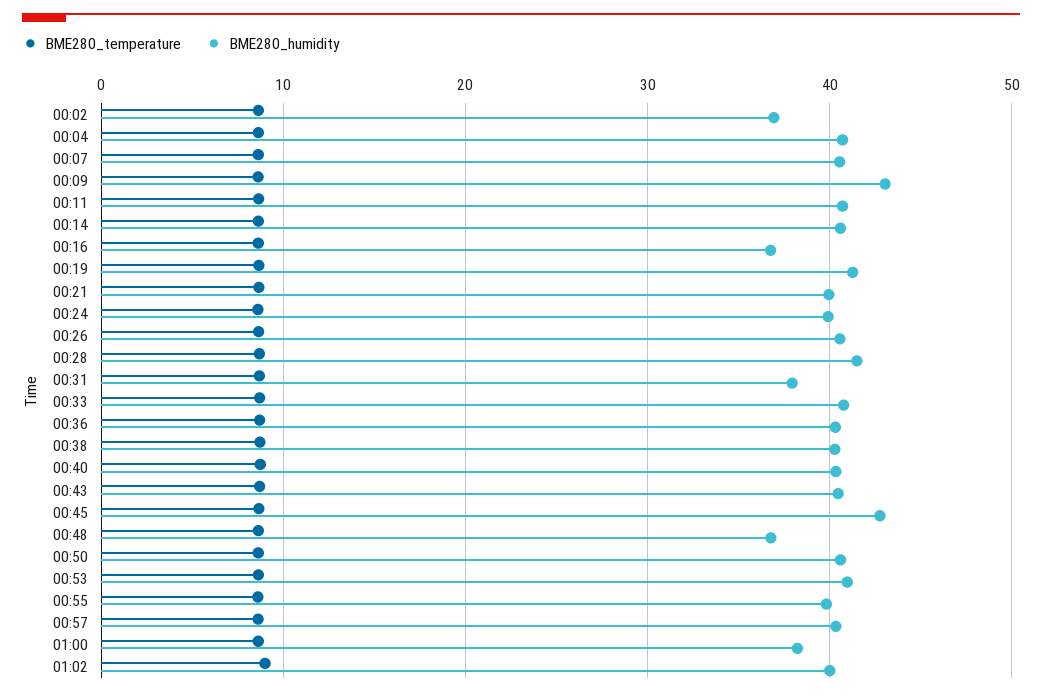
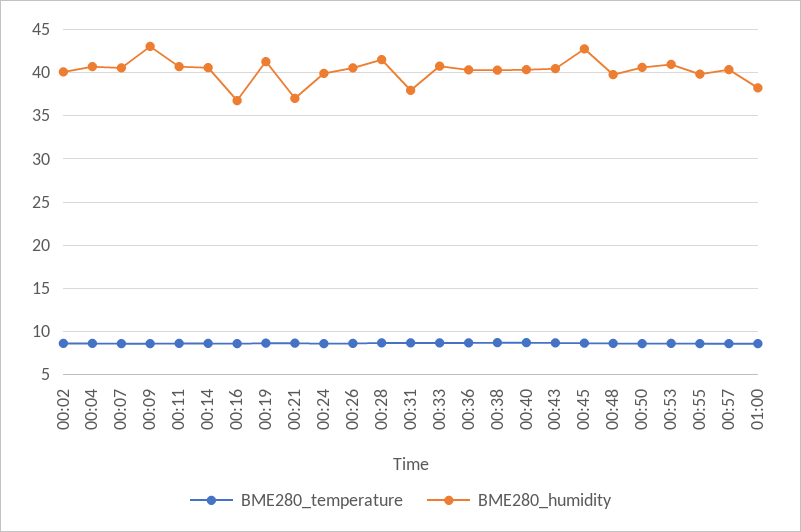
  {
    "BME280_temperature": {
      "00:02": 9,
      "00:04": 9,
      "00:07": 9,
      "00:09": 9,
      "00:11": 9,
      "00:14": 9,
      "00:16": 9,
      "00:19": 9,
      "00:21": 9,
      "00:24": 9,
      "00:26": 9,
      "00:28": 9,
      "00:31": 9,
      "00:33": 9,
      "00:36": 9,
      "00:38": 9,
      "00:40": 9,
      "00:43": 9,
      "00:45": 9,
      "00:48": 9,
      "00:50": 9,
      "00:53": 9,
      "00:55": 9,
      "00:57": 9,
-     "01:00": 9,
+     "01:00": 9
-     "01:02": 9
    },
    "BME280_humidity": {
-     "00:02": 37,
+     "00:02": 40,
      "00:04": 41,
      "00:07": 41,
      "00:09": 43,
      "00:11": 41,
      "00:14": 41,
      "00:16": 37,
      "00:19": 41,
-     "00:21": 40,
+     "00:21": 37,
      "00:24": 40,
      "00:26": 41,
      "00:28": 41,
      "00:31": 38,
      "00:33": 41,
      "00:36": 40,
      "00:38": 40,
      "00:40": 40,
      "00:43": 40,
      "00:45": 43,
-     "00:48": 37,
+     "00:48": 40,
      "00:50": 41,
      "00:53": 41,
      "00:55": 40,
      "00:57": 40,
-     "01:00": 38,
+     "01:00": 38
-     "01:02": 40
    }
  }

